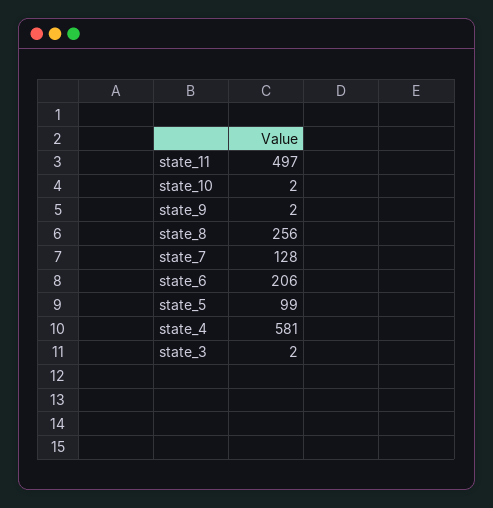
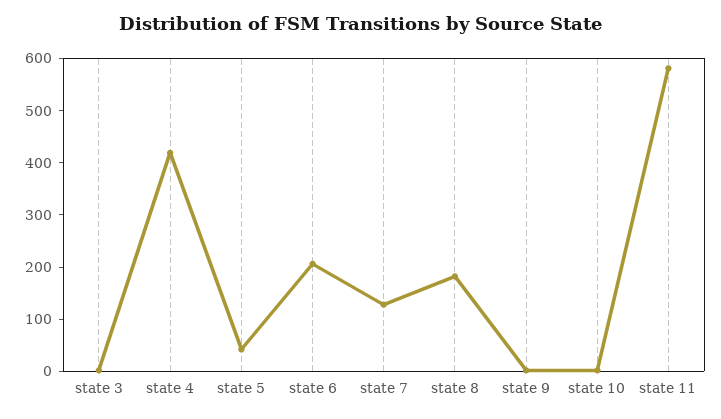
  {
-   "state_11": 497,
+   "state_11": 580,
    "state_10": 2,
    "state_9": 2,
-   "state_8": 256,
+   "state_8": 180,
    "state_7": 128,
    "state_6": 206,
-   "state_5": 99,
+   "state_5": 40,
-   "state_4": 581,
+   "state_4": 420,
    "state_3": 2
  }

